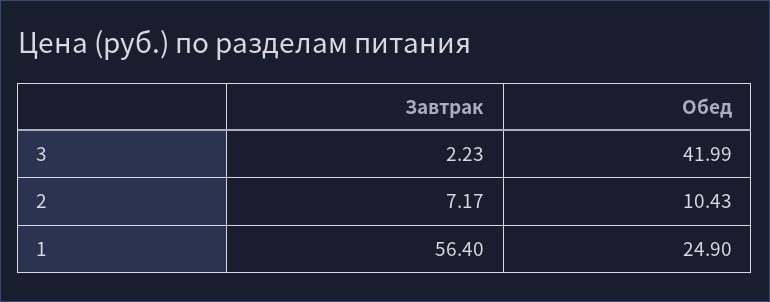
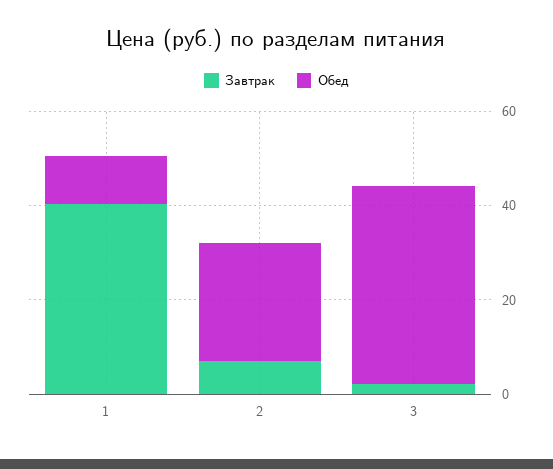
  {
    "Завтрак": {
      "3": 2.23,
      "2": 7.17,
-     "1": 56.4
+     "1": 40
    },
    "Обед": {
      "3": 41.99,
-     "2": 10.43,
+     "2": 25,
-     "1": 24.9
+     "1": 10
    }
  }

